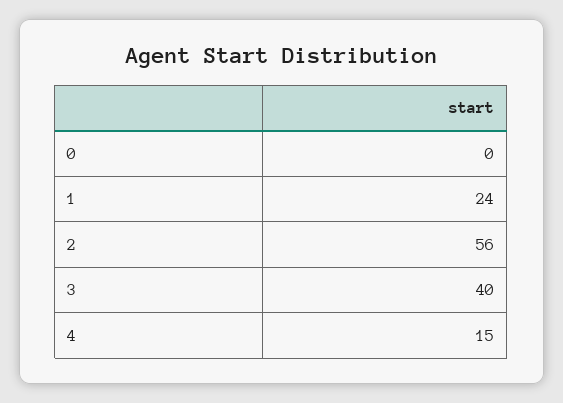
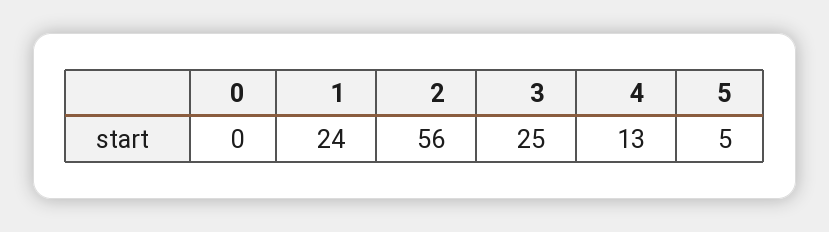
  {
    "0": 0,
    "1": 24,
    "2": 56,
-   "3": 40,
+   "3": 25,
-   "4": 15
+   "4": 13,
+   "5": 5
  }

